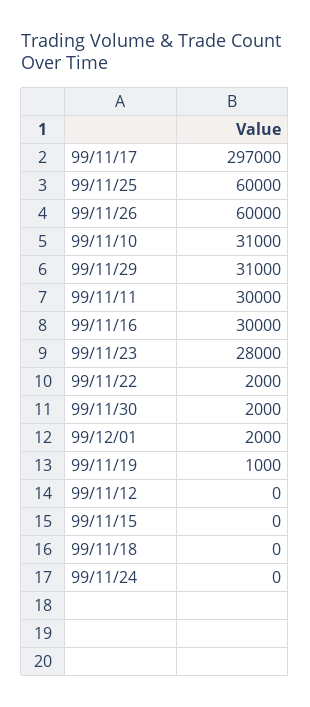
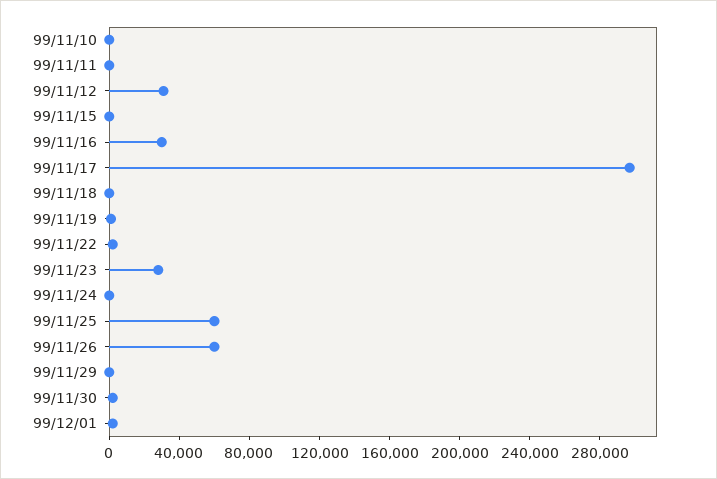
  {
    "99/11/17": 297000,
    "99/11/25": 60000,
    "99/11/26": 60000,
-   "99/11/10": 31000,
+   "99/11/10": 0,
-   "99/11/29": 31000,
+   "99/11/29": 0,
-   "99/11/11": 30000,
+   "99/11/11": 0,
    "99/11/16": 30000,
    "99/11/23": 28000,
    "99/11/22": 2000,
    "99/11/30": 2000,
    "99/12/01": 2000,
    "99/11/19": 1000,
-   "99/11/12": 0,
+   "99/11/12": 30000,
    "99/11/15": 0,
    "99/11/18": 0,
    "99/11/24": 0
  }

